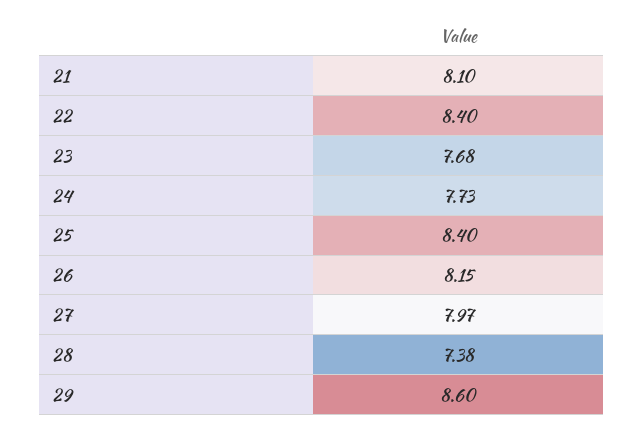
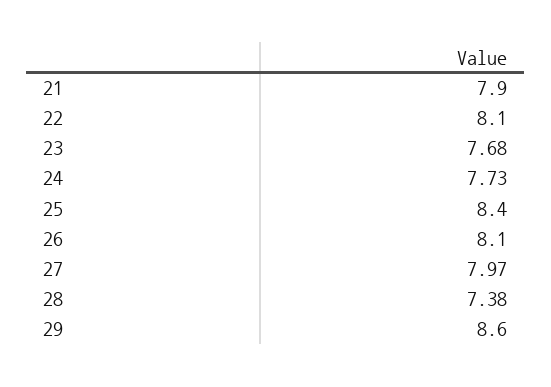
  {
-   "21": 8.1,
+   "21": 7.9,
-   "22": 8.4,
+   "22": 8.1,
    "23": 7.68,
    "24": 7.73,
    "25": 8.4,
-   "26": 8.15,
+   "26": 8.1,
    "27": 7.97,
    "28": 7.38,
    "29": 8.6
  }

